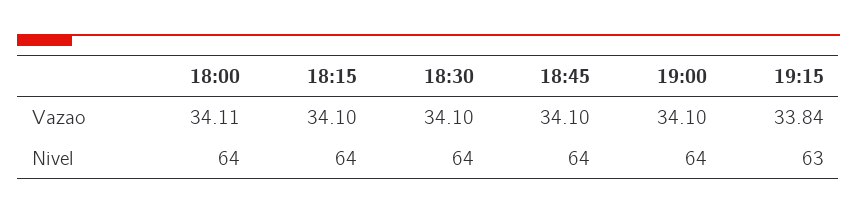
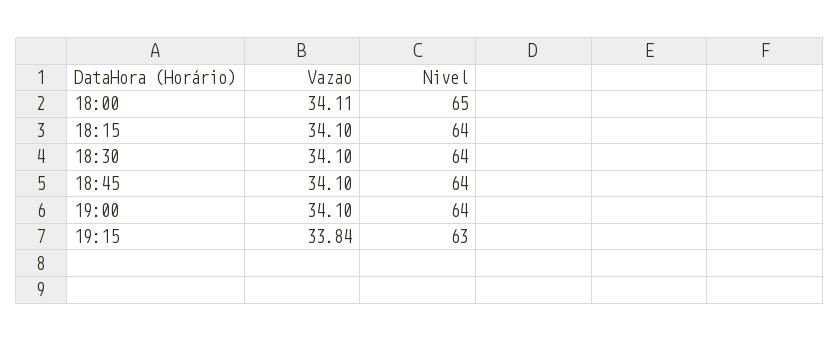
  {
    "18:00": {
      "Vazao": 34.11,
-     "Nivel": 64
+     "Nivel": 65
    },
    "18:15": {
      "Vazao": 34.1,
      "Nivel": 64
    },
    "18:30": {
      "Vazao": 34.1,
      "Nivel": 64
    },
    "18:45": {
      "Vazao": 34.1,
      "Nivel": 64
    },
    "19:00": {
      "Vazao": 34.1,
      "Nivel": 64
    },
    "19:15": {
      "Vazao": 33.84,
      "Nivel": 63
    }
  }

